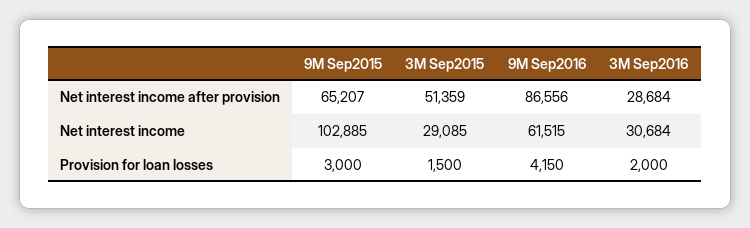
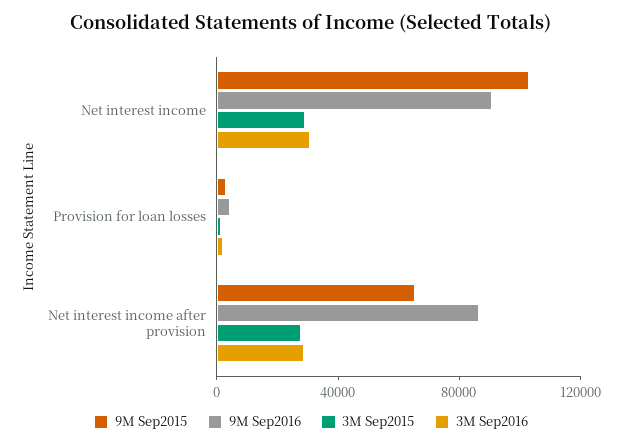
  {
    "9M Sep2015": {
      "Net interest income after provision": 65207,
      "Net interest income": 102885,
      "Provision for loan losses": 3000
    },
    "3M Sep2015": {
-     "Net interest income after provision": 51359,
+     "Net interest income after provision": 30000,
      "Net interest income": 29085,
      "Provision for loan losses": 1500
    },
    "9M Sep2016": {
      "Net interest income after provision": 86556,
-     "Net interest income": 61515,
+     "Net interest income": 90000,
      "Provision for loan losses": 4150
    },
    "3M Sep2016": {
      "Net interest income after provision": 28684,
      "Net interest income": 30684,
      "Provision for loan losses": 2000
    }
  }

